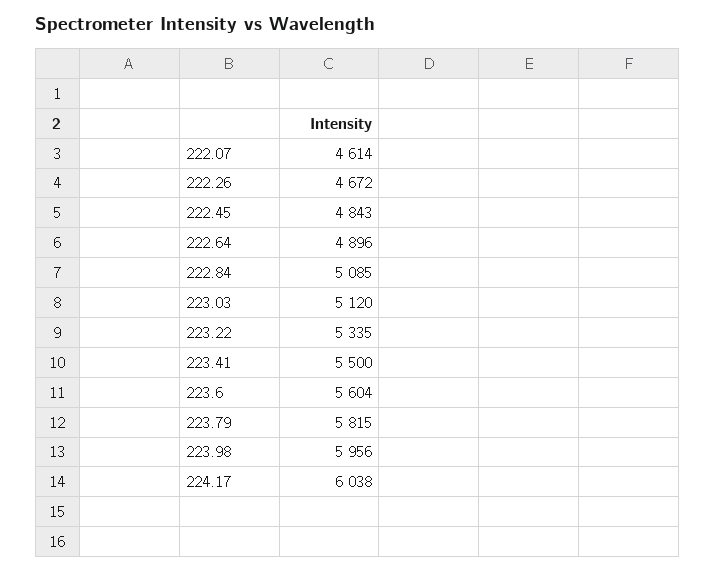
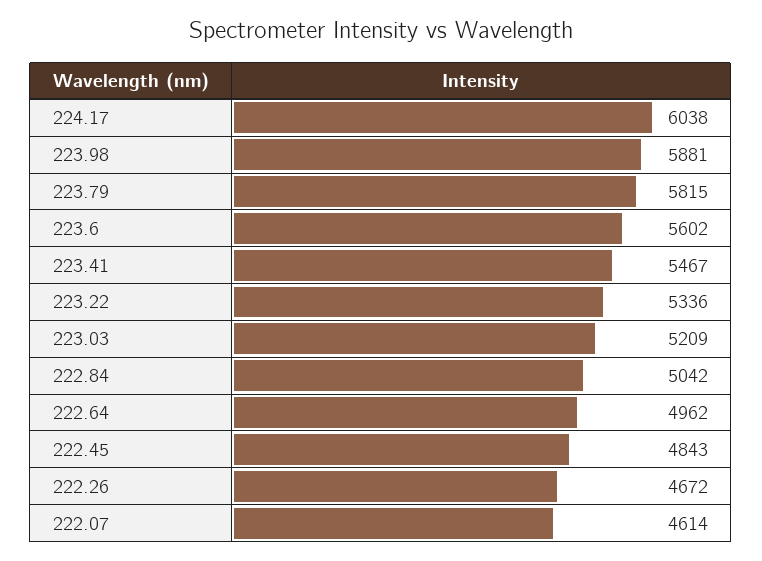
  {
    "222.07": 4614,
    "222.26": 4672,
    "222.45": 4843,
-   "222.64": 4896,
+   "222.64": 4962,
-   "222.84": 5085,
+   "222.84": 5042,
-   "223.03": 5120,
+   "223.03": 5209,
-   "223.22": 5335,
+   "223.22": 5336,
-   "223.41": 5500,
+   "223.41": 5467,
-   "223.6": 5604,
+   "223.6": 5602,
    "223.79": 5815,
-   "223.98": 5956,
+   "223.98": 5881,
    "224.17": 6038
  }

